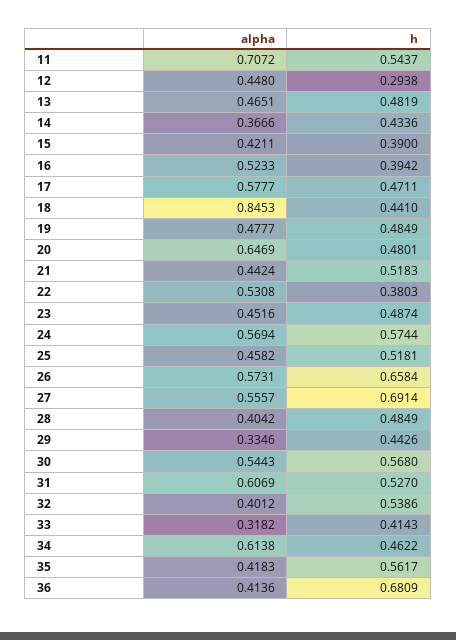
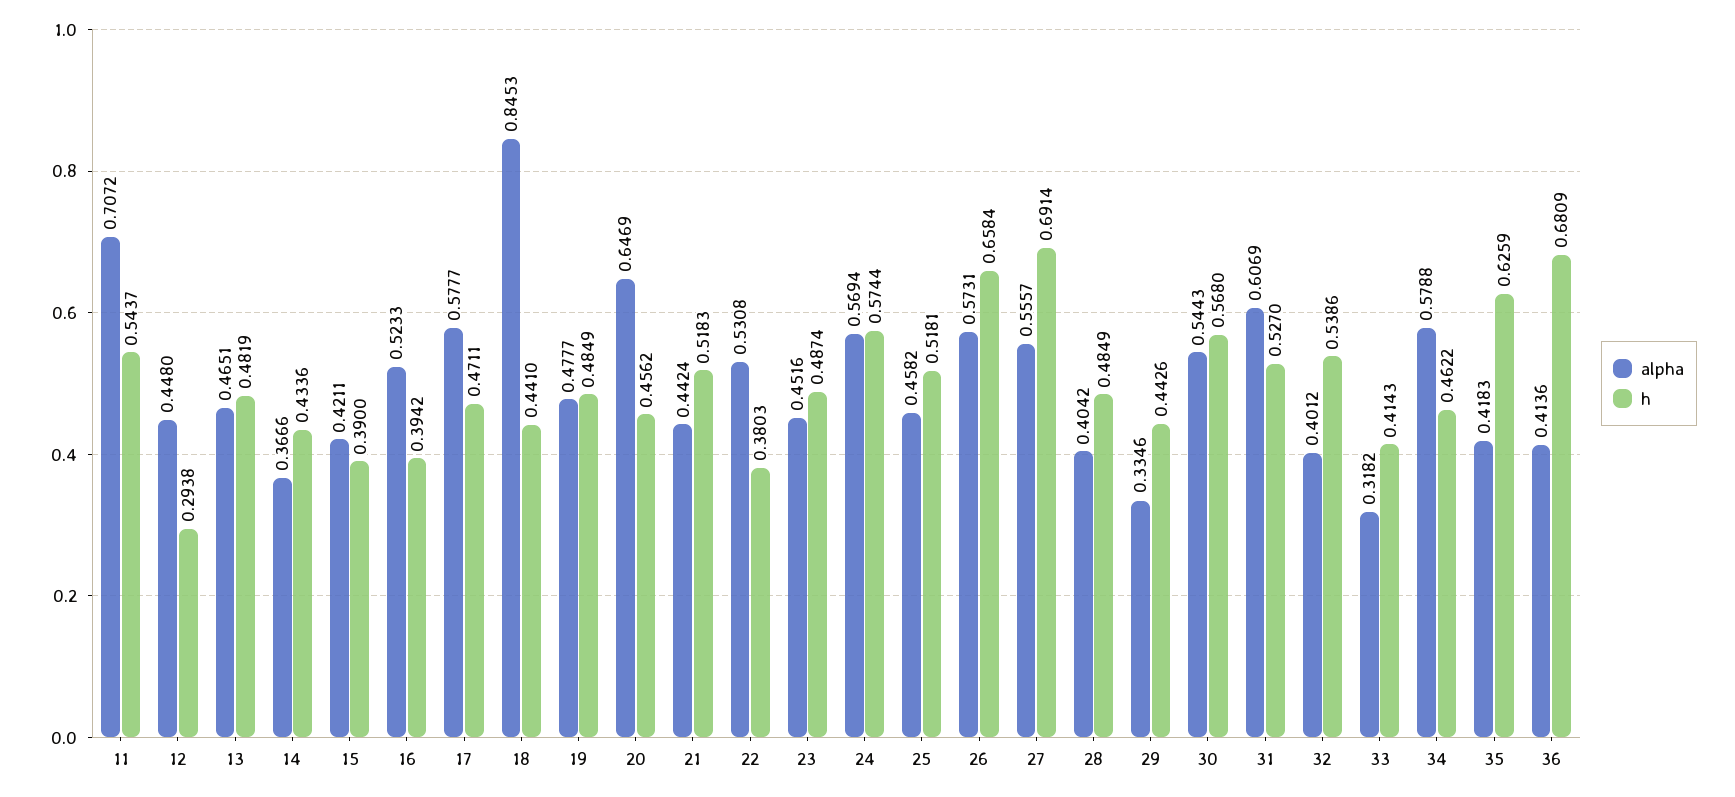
  {
    "alpha": {
      "11": 0.7072,
      "12": 0.448,
      "13": 0.4651,
      "14": 0.3666,
      "15": 0.4211,
      "16": 0.5233,
      "17": 0.5777,
      "18": 0.8453,
      "19": 0.4777,
      "20": 0.6469,
      "21": 0.4424,
      "22": 0.5308,
      "23": 0.4516,
      "24": 0.5694,
      "25": 0.4582,
      "26": 0.5731,
      "27": 0.5557,
      "28": 0.4042,
      "29": 0.3346,
      "30": 0.5443,
      "31": 0.6069,
      "32": 0.4012,
      "33": 0.3182,
-     "34": 0.6138,
+     "34": 0.5788,
      "35": 0.4183,
      "36": 0.4136
    },
    "h": {
      "11": 0.5437,
      "12": 0.2938,
      "13": 0.4819,
      "14": 0.4336,
      "15": 0.39,
      "16": 0.3942,
      "17": 0.4711,
      "18": 0.441,
      "19": 0.4849,
-     "20": 0.4801,
+     "20": 0.4562,
      "21": 0.5183,
      "22": 0.3803,
      "23": 0.4874,
      "24": 0.5744,
      "25": 0.5181,
      "26": 0.6584,
      "27": 0.6914,
      "28": 0.4849,
      "29": 0.4426,
      "30": 0.568,
      "31": 0.527,
      "32": 0.5386,
      "33": 0.4143,
      "34": 0.4622,
-     "35": 0.5617,
+     "35": 0.6259,
      "36": 0.6809
    }
  }

